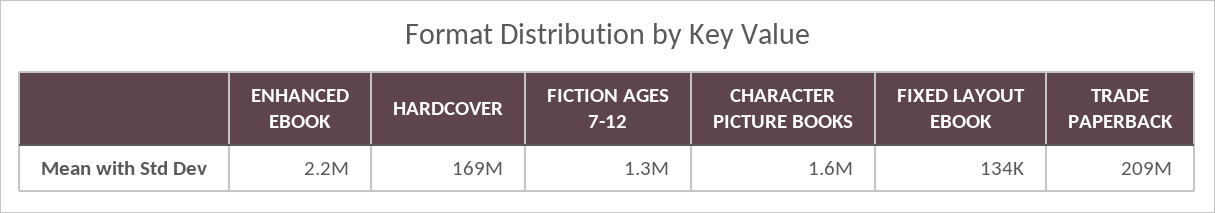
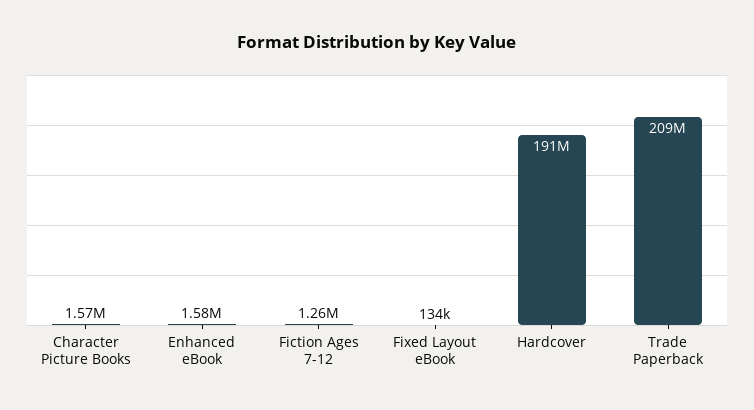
  {
-   "ENHANCED EBOOK": 2200000,
+   "ENHANCED EBOOK": 1580000,
-   "HARDCOVER": 169000000,
+   "HARDCOVER": 191000000,
    "FICTION AGES 7-12": 1260000,
    "CHARACTER PICTURE BOOKS": 1570000,
    "FIXED LAYOUT EBOOK": 134000,
    "TRADE PAPERBACK": 209000000
  }

